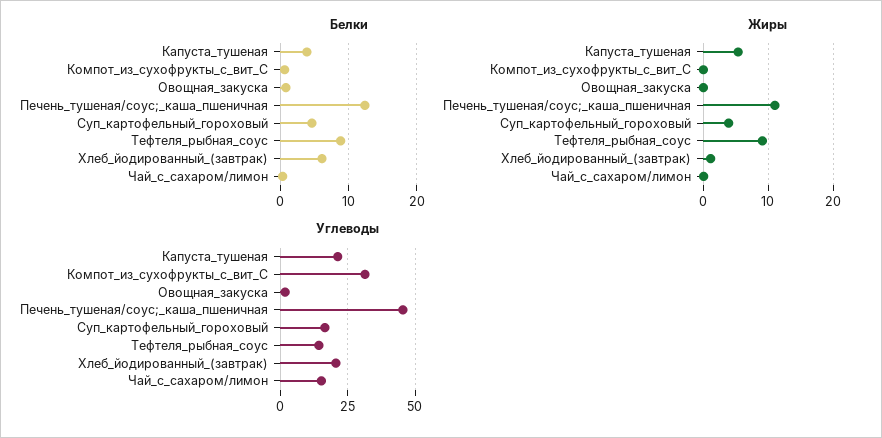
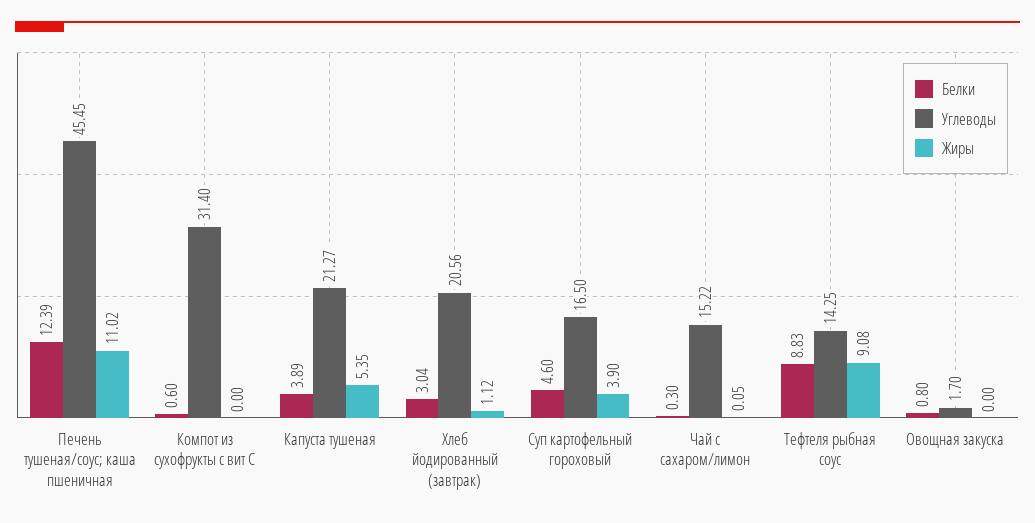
  {
    "Белки": {
      "Капуста_тушеная": 3.89,
      "Компот_из_сухофрукты_с_вит_С": 0.6,
      "Овощная_закуска": 0.8,
      "Печень_тушеная/соус;_каша_пшеничная": 12.39,
      "Суп_картофельный_гороховый": 4.6,
      "Тефтеля_рыбная_соус": 8.83,
-     "Хлеб_йодированный_(завтрак)": 6,
+     "Хлеб_йодированный_(завтрак)": 3.04,
      "Чай_с_сахаром/лимон": 0.3
    },
    "Жиры": {
      "Капуста_тушеная": 5.35,
      "Компот_из_сухофрукты_с_вит_С": 0,
      "Овощная_закуска": 0,
      "Печень_тушеная/соус;_каша_пшеничная": 11.02,
      "Суп_картофельный_гороховый": 3.9,
      "Тефтеля_рыбная_соус": 9.08,
      "Хлеб_йодированный_(завтрак)": 1.12,
      "Чай_с_сахаром/лимон": 0.05
    },
    "Углеводы": {
      "Капуста_тушеная": 21.27,
      "Компот_из_сухофрукты_с_вит_С": 31.4,
      "Овощная_закуска": 1.7,
      "Печень_тушеная/соус;_каша_пшеничная": 45.45,
      "Суп_картофельный_гороховый": 16.5,
      "Тефтеля_рыбная_соус": 14.25,
      "Хлеб_йодированный_(завтрак)": 20.56,
      "Чай_с_сахаром/лимон": 15.22
    }
  }

